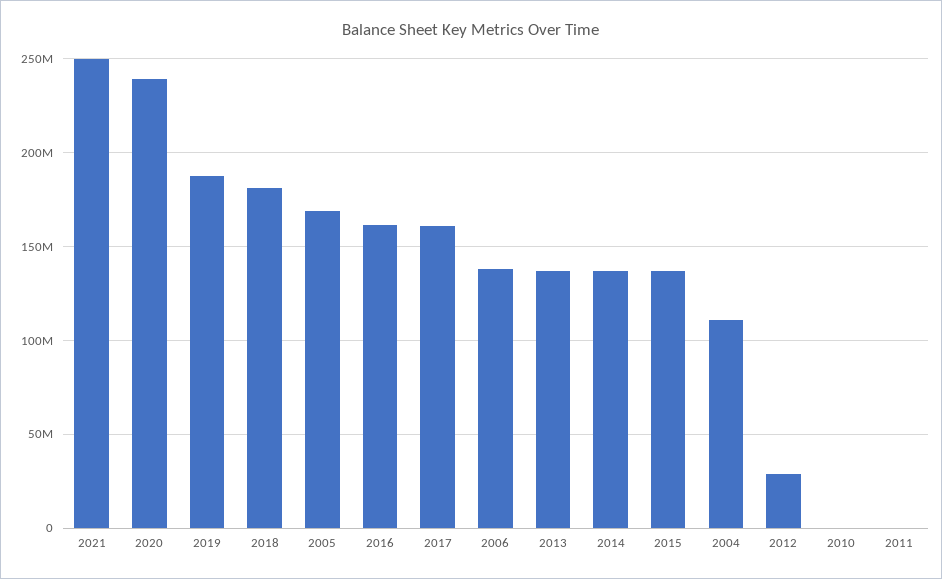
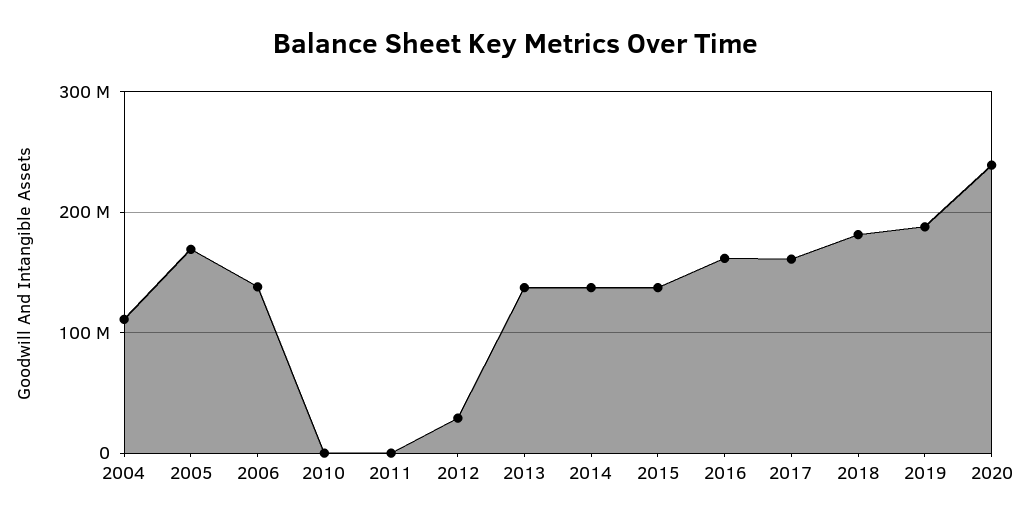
  {
-   "2021": 250000000,
    "2020": 240000000,
    "2019": 190000000,
    "2018": 180000000,
    "2005": 170000000,
    "2016": 160000000,
    "2017": 160000000,
    "2006": 140000000,
    "2013": 135000000,
    "2014": 135000000,
    "2015": 135000000,
    "2004": 110000000,
    "2012": 30000000,
    "2010": 0,
    "2011": 0
  }

